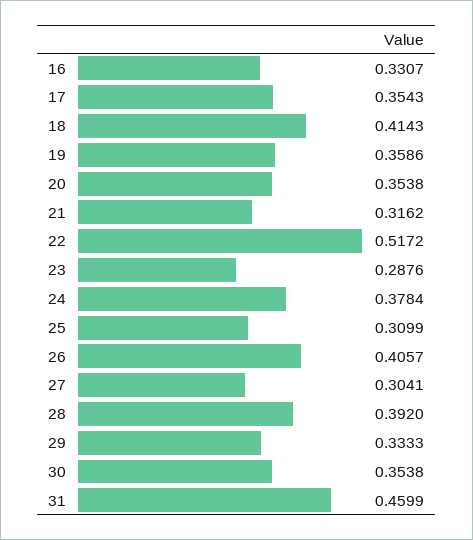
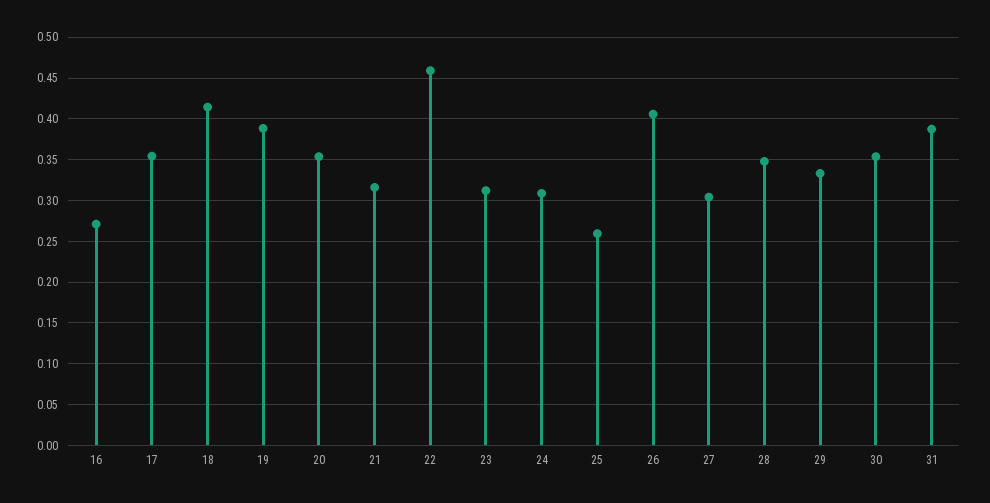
  {
-   "16": 0.3307,
+   "16": 0.27,
    "17": 0.3543,
    "18": 0.4143,
-   "19": 0.3586,
+   "19": 0.39,
    "20": 0.3538,
    "21": 0.3162,
-   "22": 0.5172,
+   "22": 0.46,
-   "23": 0.2876,
+   "23": 0.31,
-   "24": 0.3784,
+   "24": 0.31,
-   "25": 0.3099,
+   "25": 0.26,
    "26": 0.4057,
    "27": 0.3041,
-   "28": 0.392,
+   "28": 0.35,
    "29": 0.3333,
    "30": 0.3538,
-   "31": 0.4599
+   "31": 0.39
  }

